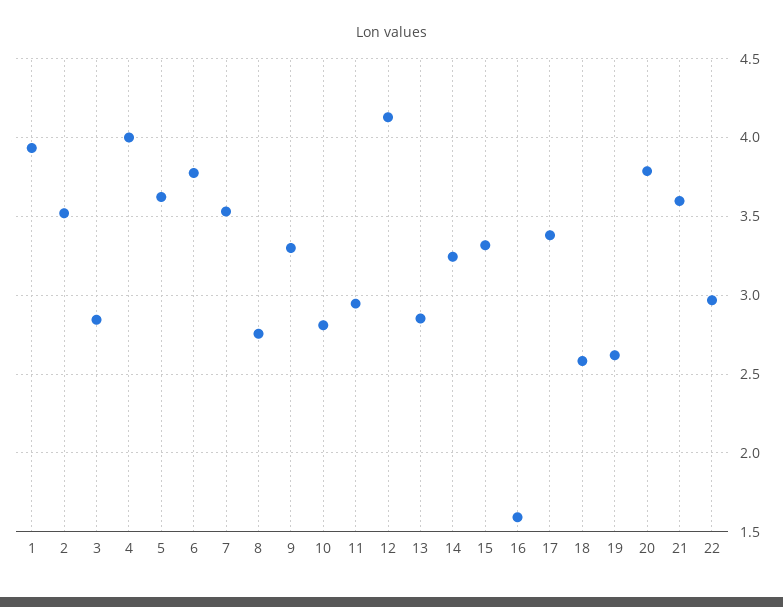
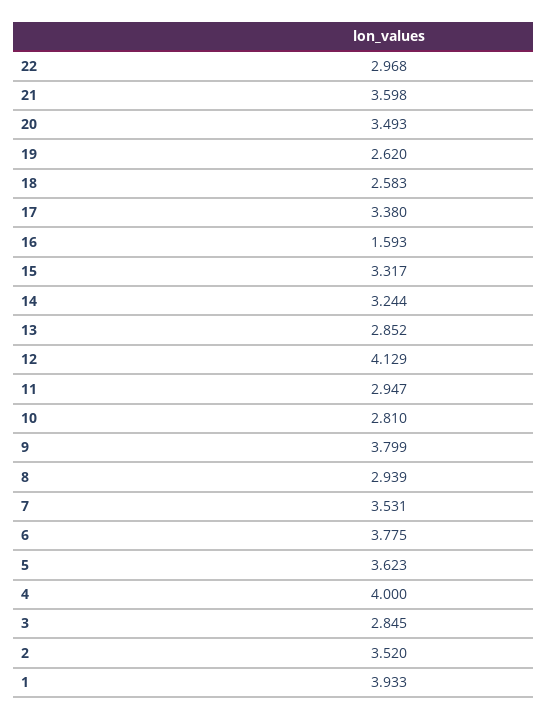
  {
    "1": 3.933,
    "2": 3.52,
    "3": 2.845,
    "4": 4,
    "5": 3.623,
    "6": 3.775,
    "7": 3.531,
-   "8": 2.75,
+   "8": 2.939,
-   "9": 3.3,
+   "9": 3.799,
    "10": 2.81,
    "11": 2.947,
    "12": 4.129,
    "13": 2.852,
    "14": 3.244,
    "15": 3.317,
    "16": 1.593,
    "17": 3.38,
    "18": 2.583,
    "19": 2.62,
-   "20": 3.8,
+   "20": 3.493,
    "21": 3.598,
    "22": 2.968
  }

